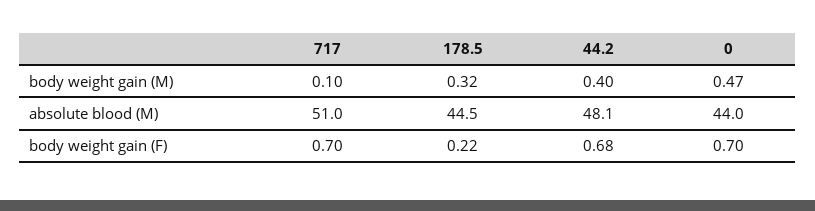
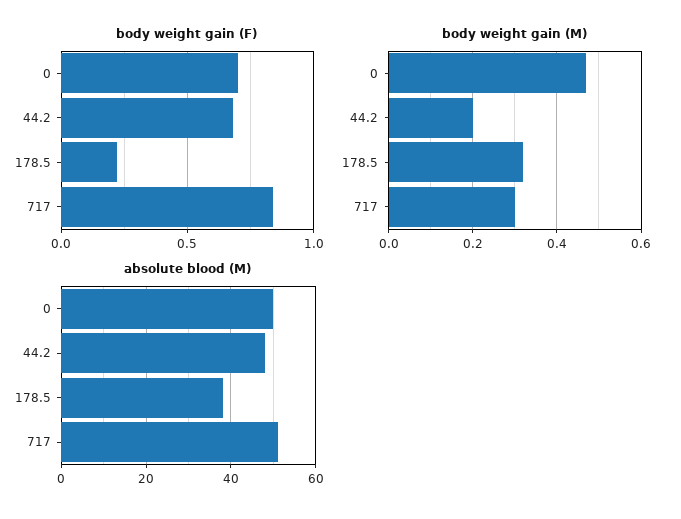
  {
    "body weight gain (M)": {
-     "717": 0.1,
+     "717": 0.3,
      "178.5": 0.32,
-     "44.2": 0.4,
+     "44.2": 0.2,
      "0": 0.47
    },
    "absolute blood (M)": {
      "717": 51,
-     "178.5": 44.5,
+     "178.5": 38,
      "44.2": 48.1,
-     "0": 44
+     "0": 50
    },
    "body weight gain (F)": {
-     "717": 0.7,
+     "717": 0.85,
      "178.5": 0.22,
      "44.2": 0.68,
      "0": 0.7
    }
  }

